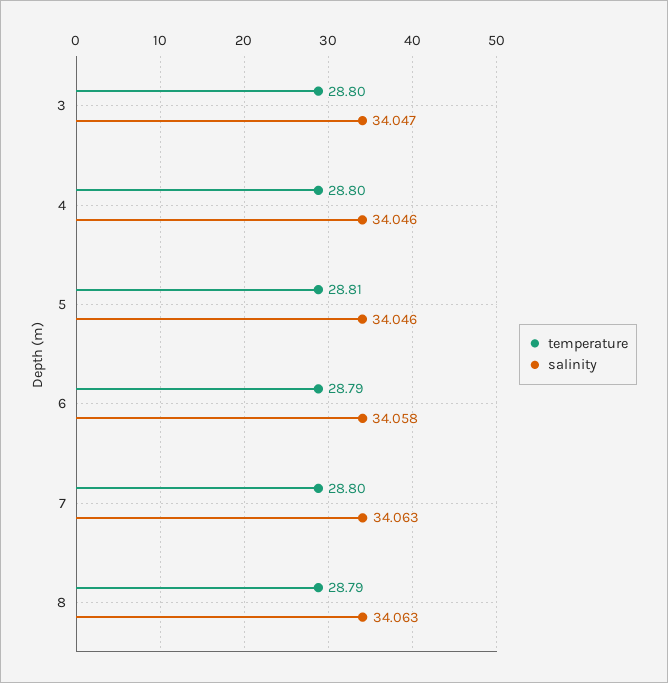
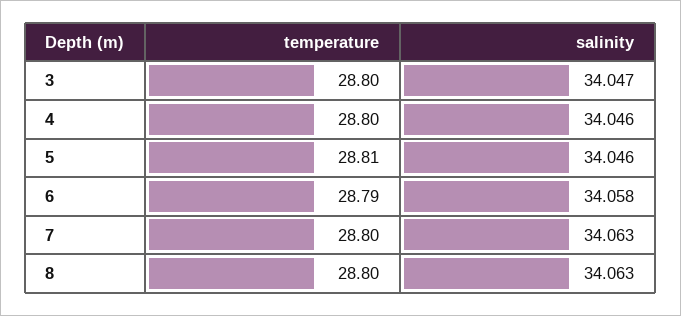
  {
    "temperature": {
      "3": 28.8,
      "4": 28.8,
      "5": 28.81,
      "6": 28.79,
      "7": 28.8,
-     "8": 28.79
+     "8": 28.8
    },
    "salinity": {
      "3": 34.047,
      "4": 34.046,
      "5": 34.046,
      "6": 34.058,
      "7": 34.063,
      "8": 34.063
    }
  }

